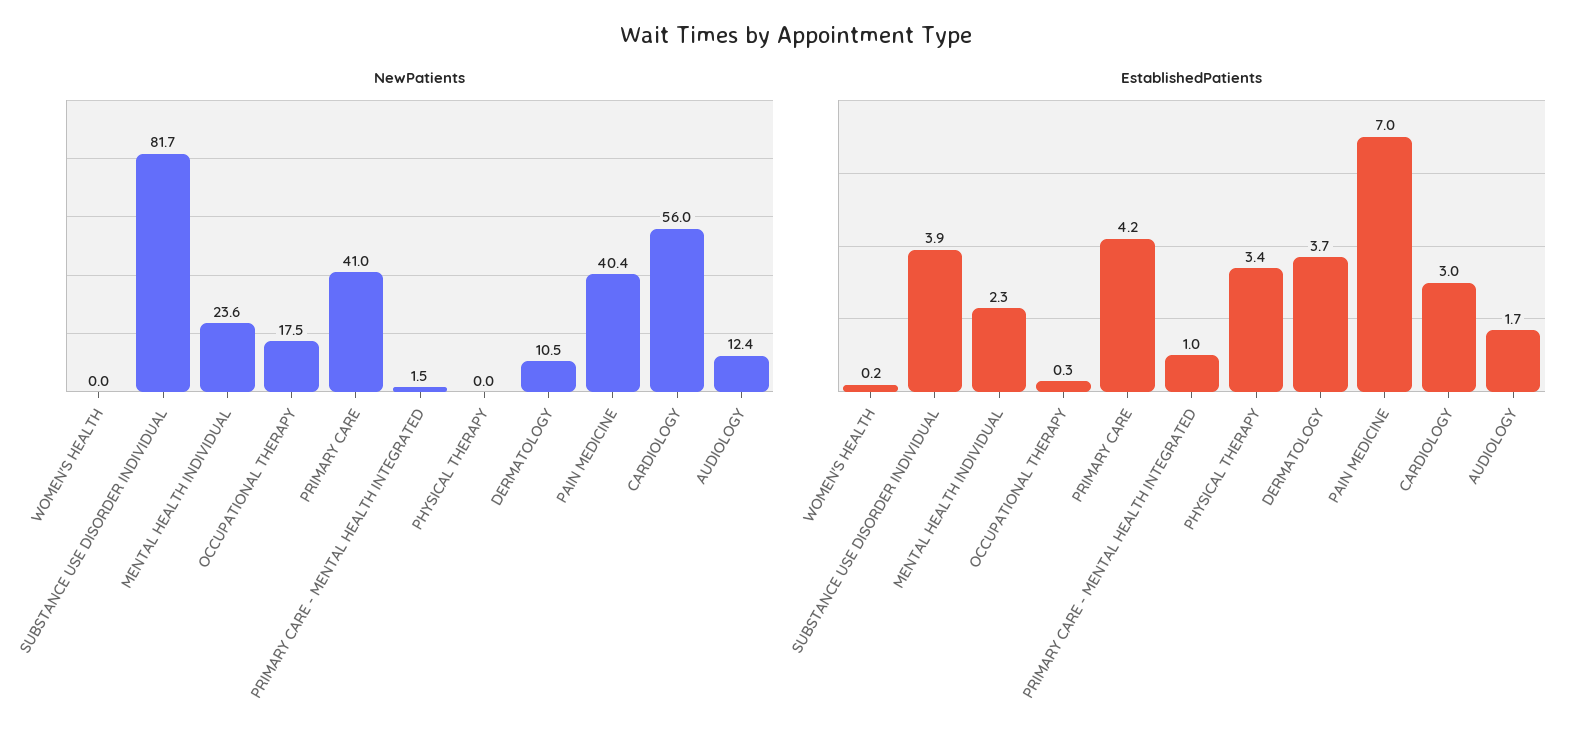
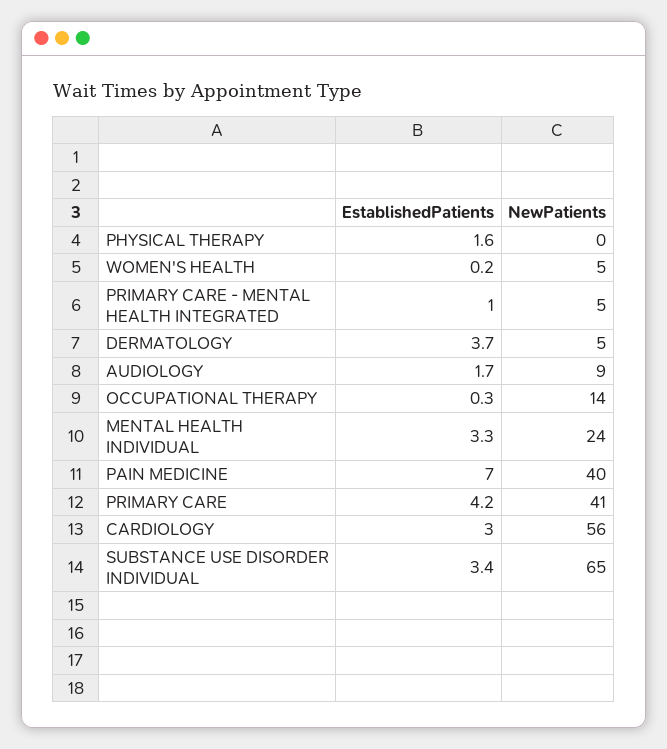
  {
    "NewPatients": {
-     "WOMEN'S HEALTH": 0,
+     "WOMEN'S HEALTH": 5,
-     "SUBSTANCE USE DISORDER INDIVIDUAL": 81.7,
+     "SUBSTANCE USE DISORDER INDIVIDUAL": 65,
      "MENTAL HEALTH INDIVIDUAL": 23.6,
-     "OCCUPATIONAL THERAPY": 17.5,
+     "OCCUPATIONAL THERAPY": 14,
      "PRIMARY CARE": 41,
-     "PRIMARY CARE - MENTAL HEALTH INTEGRATED": 1.5,
+     "PRIMARY CARE - MENTAL HEALTH INTEGRATED": 5,
      "PHYSICAL THERAPY": 0,
-     "DERMATOLOGY": 10.5,
+     "DERMATOLOGY": 5,
      "PAIN MEDICINE": 40.4,
      "CARDIOLOGY": 56,
-     "AUDIOLOGY": 12.4
+     "AUDIOLOGY": 9
    },
    "EstablishedPatients": {
      "WOMEN'S HEALTH": 0.2,
-     "SUBSTANCE USE DISORDER INDIVIDUAL": 3.9,
+     "SUBSTANCE USE DISORDER INDIVIDUAL": 3.4,
-     "MENTAL HEALTH INDIVIDUAL": 2.3,
+     "MENTAL HEALTH INDIVIDUAL": 3.3,
      "OCCUPATIONAL THERAPY": 0.3,
      "PRIMARY CARE": 4.2,
      "PRIMARY CARE - MENTAL HEALTH INTEGRATED": 1,
-     "PHYSICAL THERAPY": 3.4,
+     "PHYSICAL THERAPY": 1.6,
      "DERMATOLOGY": 3.7,
      "PAIN MEDICINE": 7,
      "CARDIOLOGY": 3,
      "AUDIOLOGY": 1.7
    }
  }

